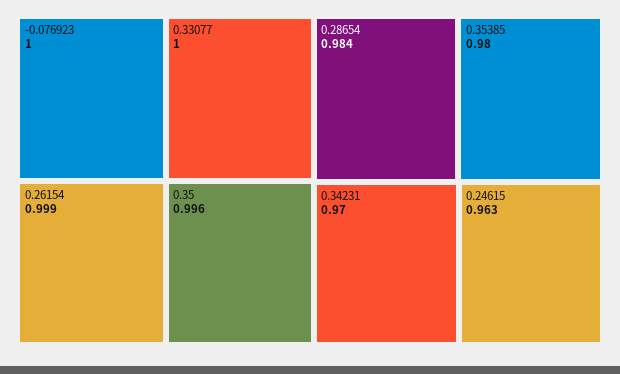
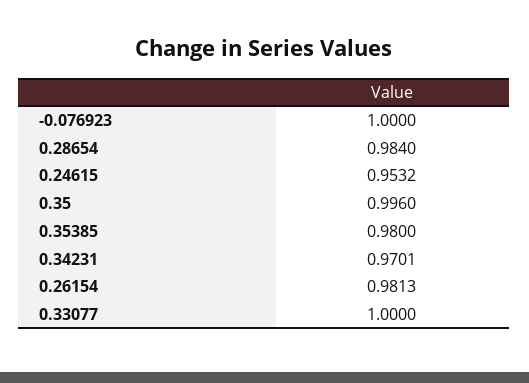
  {
    "-0.076923": 1,
    "0.33077": 1,
-   "0.26154": 0.999,
+   "0.26154": 0.9813,
    "0.35": 0.996,
    "0.28654": 0.984,
    "0.35385": 0.98,
    "0.34231": 0.9701,
-   "0.24615": 0.963
+   "0.24615": 0.9532
  }

